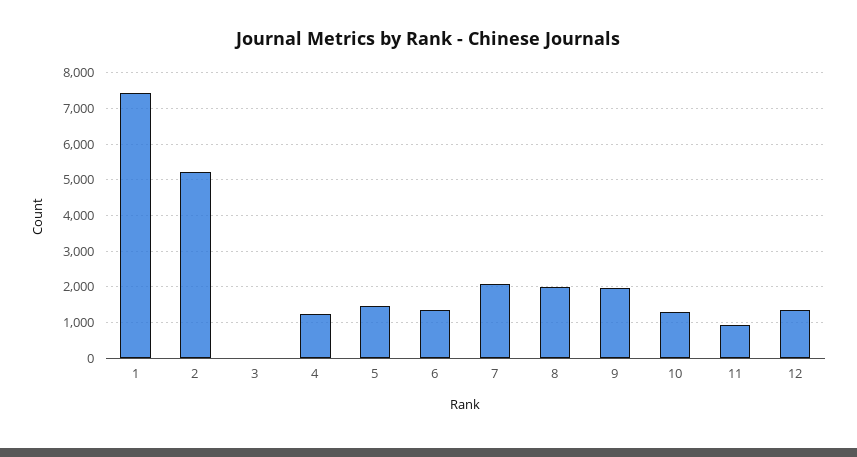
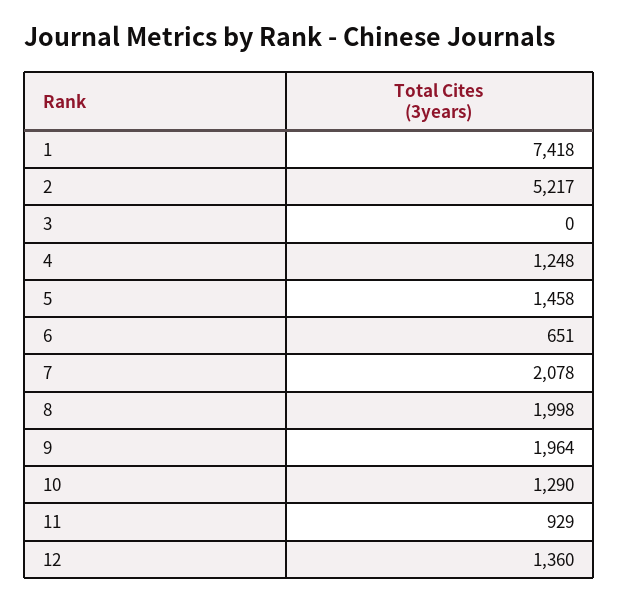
  {
    "1": 7418,
    "2": 5217,
    "3": 0,
    "4": 1248,
    "5": 1458,
-   "6": 1400,
+   "6": 651,
    "7": 2078,
    "8": 1998,
    "9": 1964,
    "10": 1290,
    "11": 929,
    "12": 1360
  }

